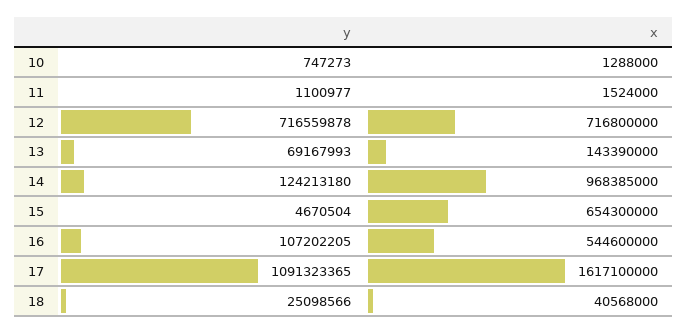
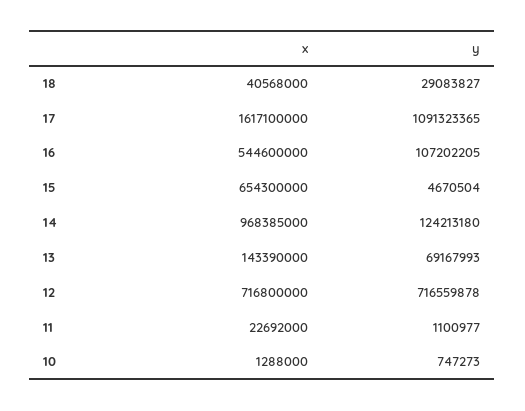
  {
    "y": {
      "10": 747273,
      "11": 1100977,
      "12": 716559878,
      "13": 69167993,
      "14": 124213180,
      "15": 4670504,
      "16": 107202205,
      "17": 1091323365,
-     "18": 25098566
+     "18": 29083827
    },
    "x": {
      "10": 1288000,
-     "11": 1524000,
+     "11": 22692000,
      "12": 716800000,
      "13": 143390000,
      "14": 968385000,
      "15": 654300000,
      "16": 544600000,
      "17": 1617100000,
      "18": 40568000
    }
  }

